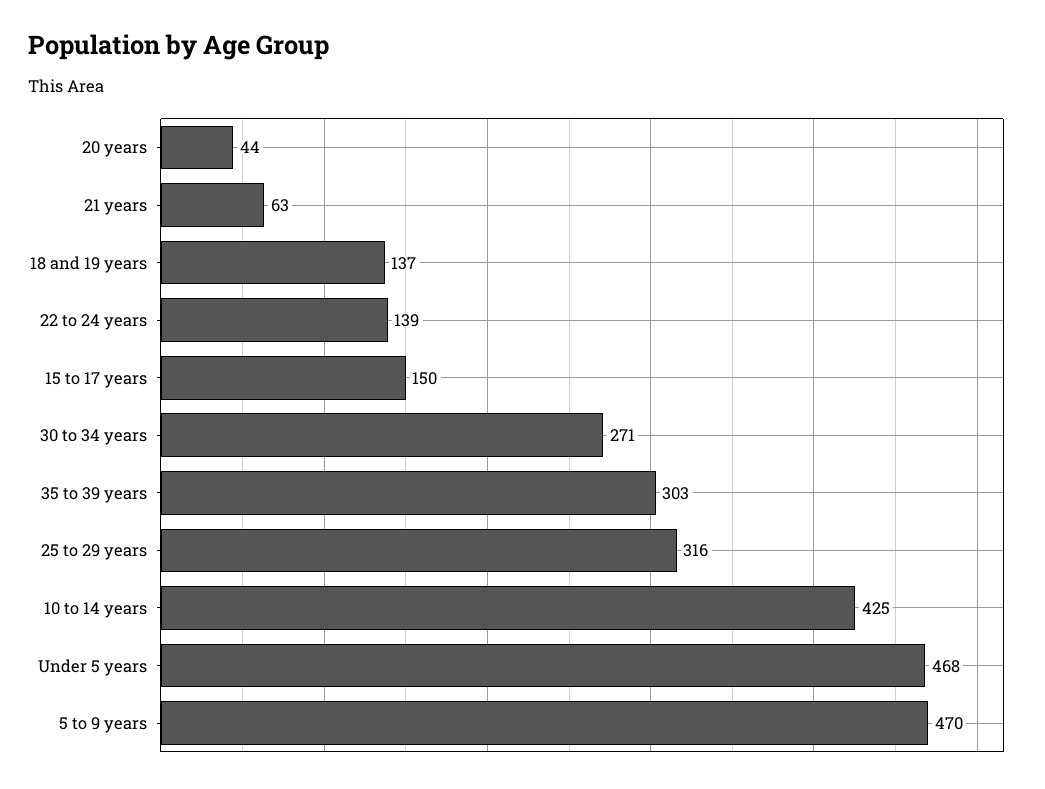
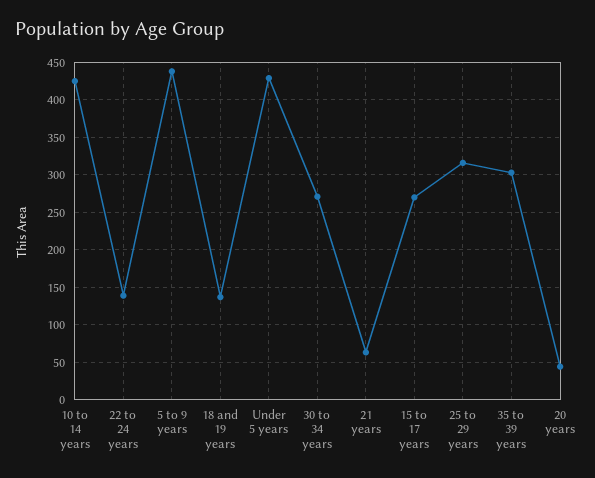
  {
    "20 years": 44,
    "21 years": 63,
    "18 and 19 years": 137,
    "22 to 24 years": 139,
-   "15 to 17 years": 150,
+   "15 to 17 years": 270,
    "30 to 34 years": 271,
    "35 to 39 years": 303,
    "25 to 29 years": 316,
    "10 to 14 years": 425,
-   "Under 5 years": 468,
+   "Under 5 years": 430,
-   "5 to 9 years": 470
+   "5 to 9 years": 440
  }

